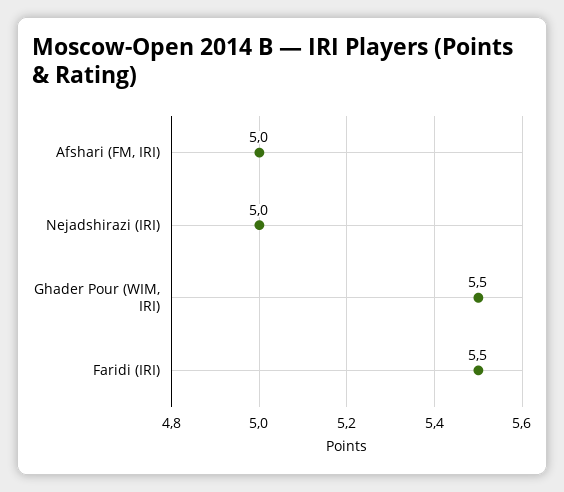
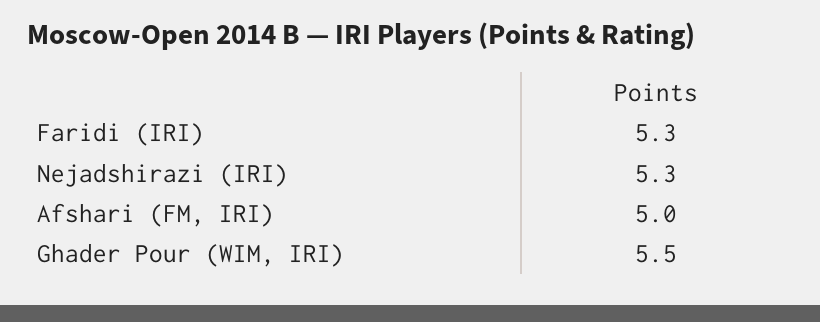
  {
    "Afshari (FM, IRI)": 5,
-   "Nejadshirazi (IRI)": 5,
+   "Nejadshirazi (IRI)": 5.3,
    "Ghader Pour (WIM, IRI)": 5.5,
-   "Faridi (IRI)": 5.5
+   "Faridi (IRI)": 5.3
  }

